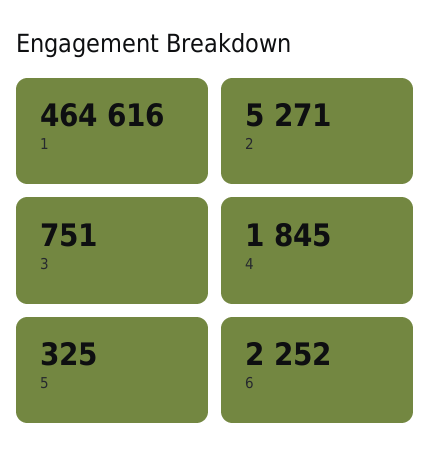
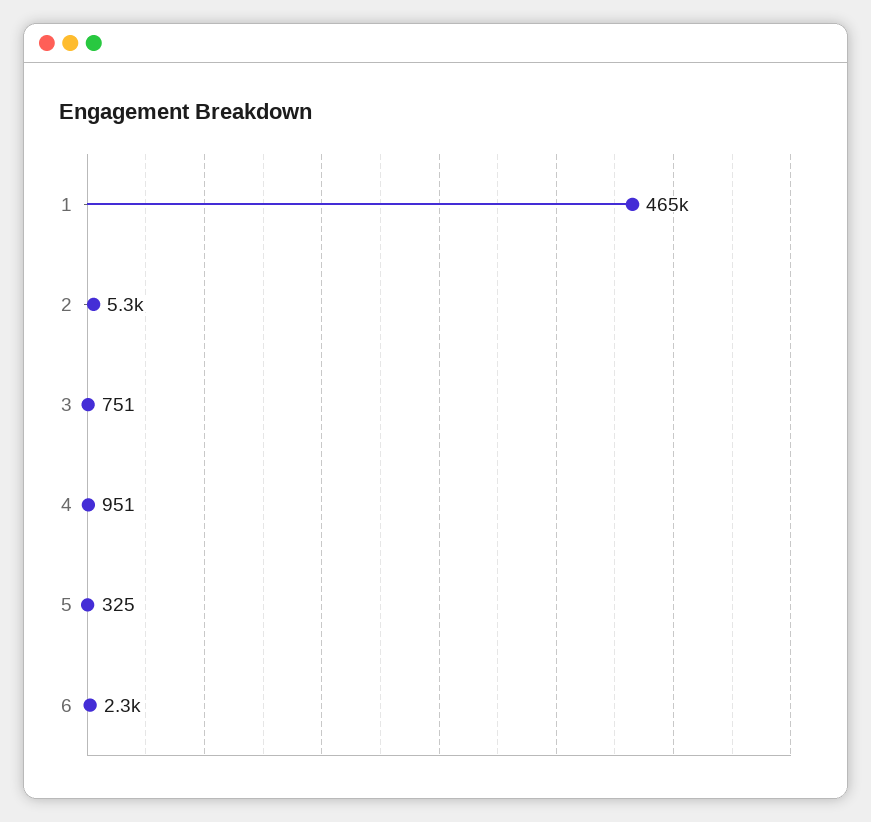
  {
    "1": 464616,
    "2": 5271,
    "3": 751,
-   "4": 1845,
+   "4": 951,
    "5": 325,
    "6": 2252
  }

